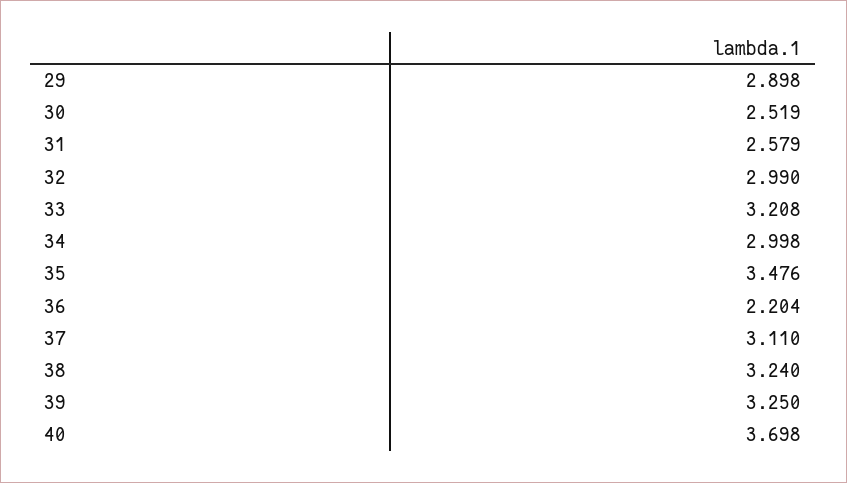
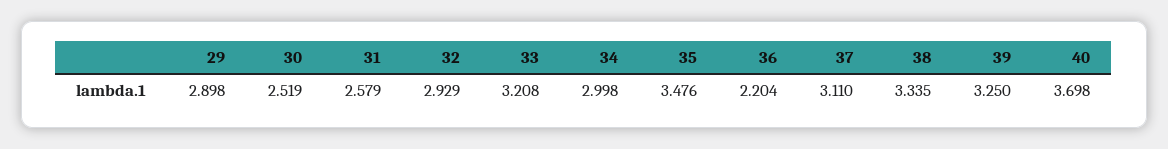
  {
    "29": 2.898,
    "30": 2.519,
    "31": 2.579,
-   "32": 2.99,
+   "32": 2.929,
    "33": 3.208,
    "34": 2.998,
    "35": 3.476,
    "36": 2.204,
    "37": 3.11,
-   "38": 3.24,
+   "38": 3.335,
    "39": 3.25,
    "40": 3.698
  }

